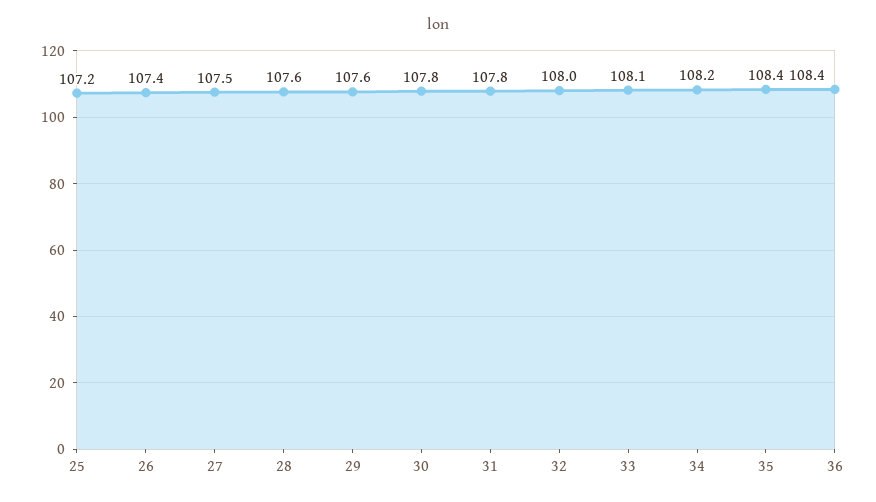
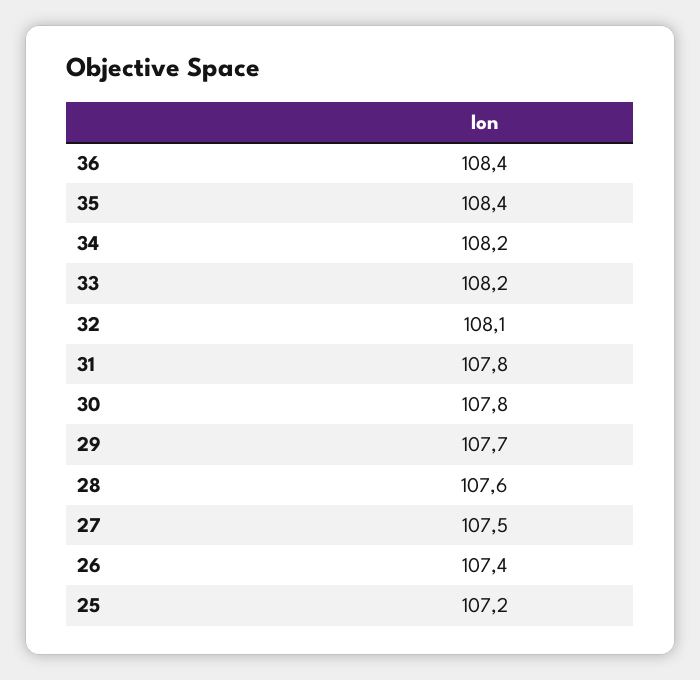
  {
    "25": 107.2,
    "26": 107.4,
    "27": 107.5,
    "28": 107.6,
-   "29": 107.6,
+   "29": 107.7,
    "30": 107.8,
    "31": 107.8,
-   "32": 108,
+   "32": 108.1,
-   "33": 108.1,
+   "33": 108.2,
    "34": 108.2,
    "35": 108.4,
    "36": 108.4
  }

